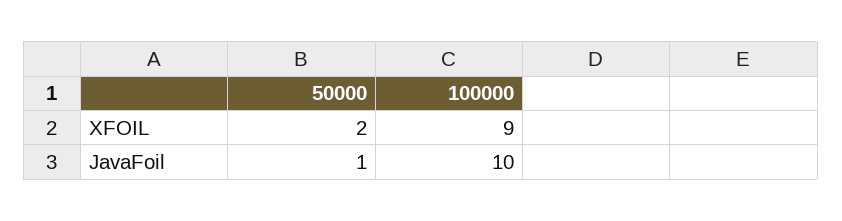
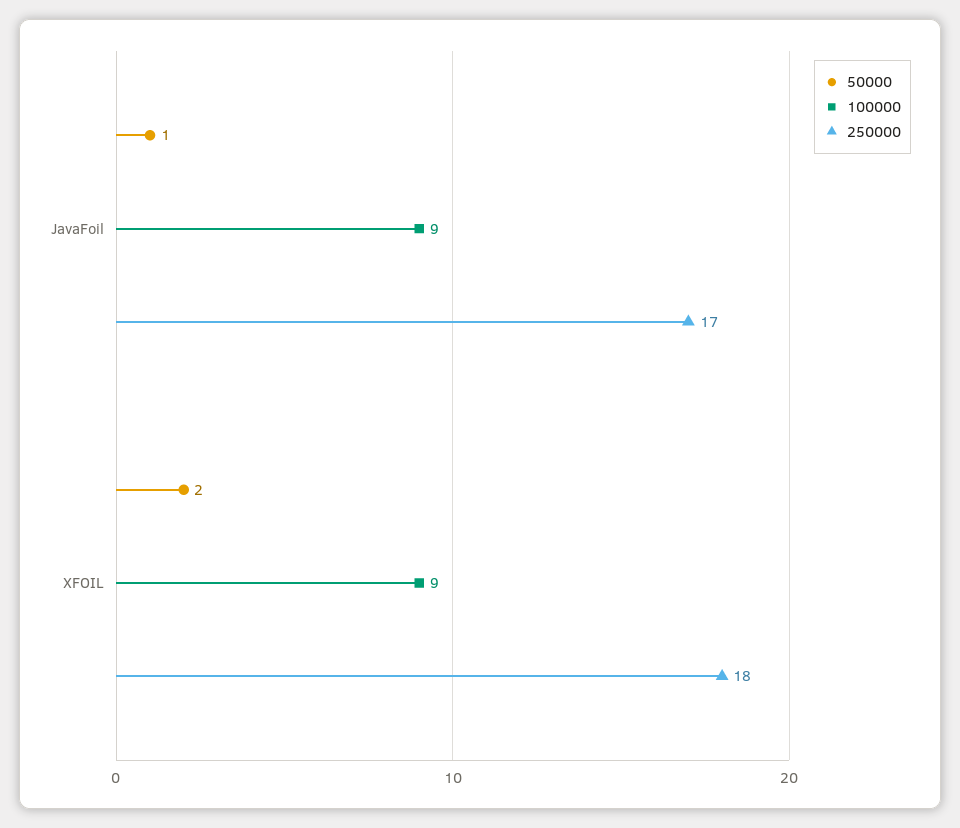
  {
    "50000": {
      "XFOIL": 2,
      "JavaFoil": 1
    },
    "100000": {
      "XFOIL": 9,
-     "JavaFoil": 10
+     "JavaFoil": 9
-   }
+   },
+   "250000": {
+     "JavaFoil": 17,
+     "XFOIL": 18
+   }
  }

